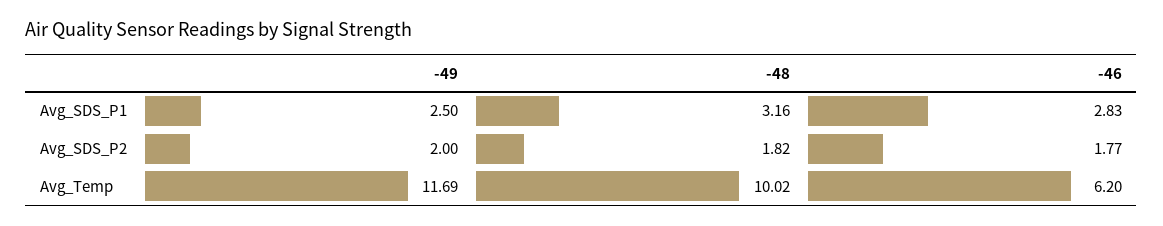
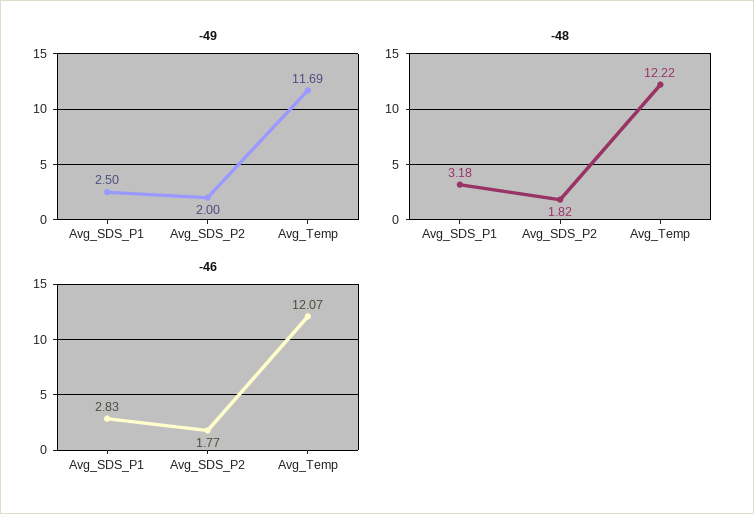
  {
    "-49": {
      "Avg_SDS_P1": 2.5,
      "Avg_SDS_P2": 2,
      "Avg_Temp": 11.69
    },
    "-48": {
-     "Avg_SDS_P1": 3.16,
+     "Avg_SDS_P1": 3.18,
      "Avg_SDS_P2": 1.82,
-     "Avg_Temp": 10.02
+     "Avg_Temp": 12.22
    },
    "-46": {
      "Avg_SDS_P1": 2.83,
      "Avg_SDS_P2": 1.77,
-     "Avg_Temp": 6.2
+     "Avg_Temp": 12.07
    }
  }

